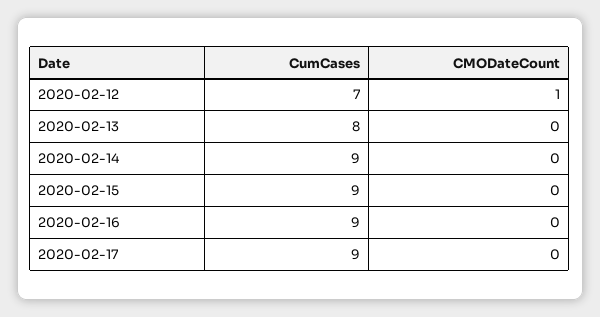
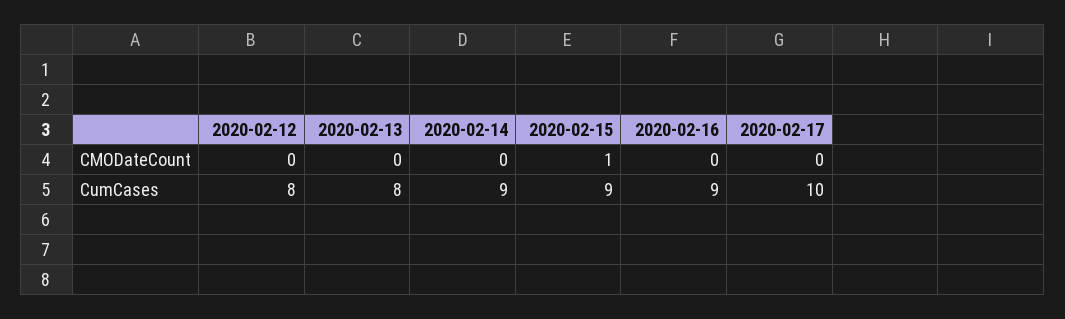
  {
    "CumCases": {
-     "2020-02-12": 7,
+     "2020-02-12": 8,
      "2020-02-13": 8,
      "2020-02-14": 9,
      "2020-02-15": 9,
      "2020-02-16": 9,
-     "2020-02-17": 9
+     "2020-02-17": 10
    },
    "CMODateCount": {
-     "2020-02-12": 1,
+     "2020-02-12": 0,
      "2020-02-13": 0,
      "2020-02-14": 0,
-     "2020-02-15": 0,
+     "2020-02-15": 1,
      "2020-02-16": 0,
      "2020-02-17": 0
    }
  }

